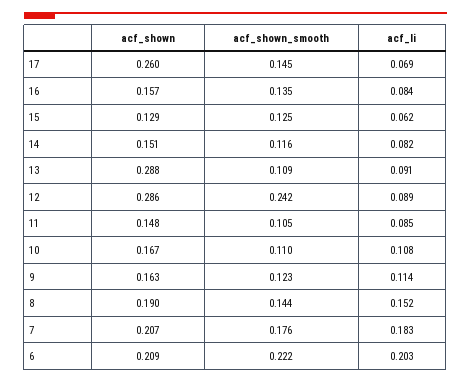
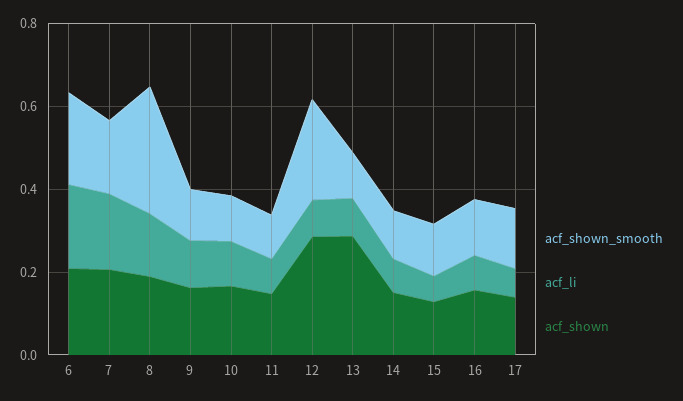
  {
    "acf_shown": {
-     "17": 0.26,
+     "17": 0.15,
      "16": 0.157,
      "15": 0.129,
      "14": 0.151,
      "13": 0.288,
      "12": 0.286,
      "11": 0.148,
      "10": 0.167,
      "9": 0.163,
      "8": 0.19,
      "7": 0.207,
      "6": 0.209
    },
    "acf_shown_smooth": {
      "17": 0.145,
      "16": 0.135,
      "15": 0.125,
      "14": 0.116,
      "13": 0.109,
      "12": 0.242,
      "11": 0.105,
      "10": 0.11,
      "9": 0.123,
-     "8": 0.144,
+     "8": 0.3,
      "7": 0.176,
      "6": 0.222
    },
    "acf_li": {
      "17": 0.069,
      "16": 0.084,
      "15": 0.062,
      "14": 0.082,
      "13": 0.091,
      "12": 0.089,
      "11": 0.085,
      "10": 0.108,
      "9": 0.114,
      "8": 0.152,
      "7": 0.183,
      "6": 0.203
    }
  }

